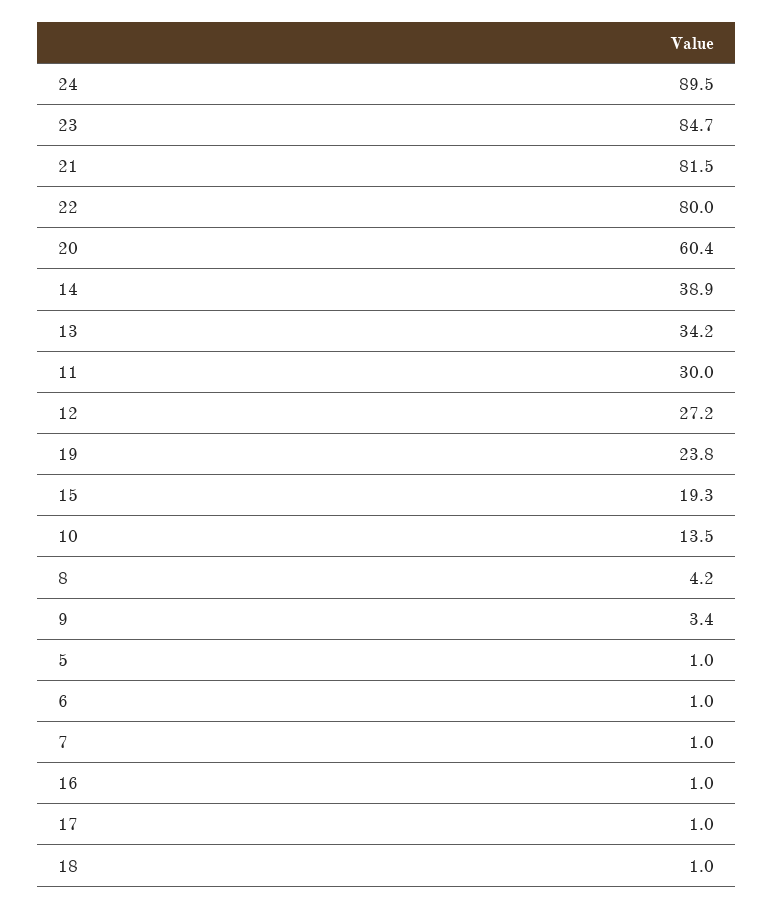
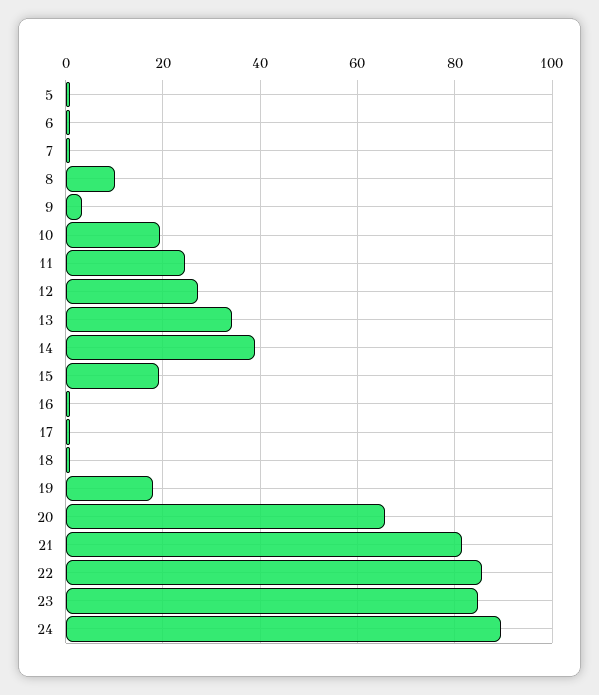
  {
    "24": 89.5,
    "23": 84.7,
    "21": 81.5,
-   "22": 80,
+   "22": 86,
-   "20": 60.4,
+   "20": 66,
    "14": 38.9,
    "13": 34.2,
-   "11": 30,
+   "11": 24,
    "12": 27.2,
-   "19": 23.8,
+   "19": 18,
    "15": 19.3,
-   "10": 13.5,
+   "10": 20,
-   "8": 4.2,
+   "8": 10,
    "9": 3.4,
    "5": 1,
    "6": 1,
    "7": 1,
    "16": 1,
    "17": 1,
    "18": 1
  }

